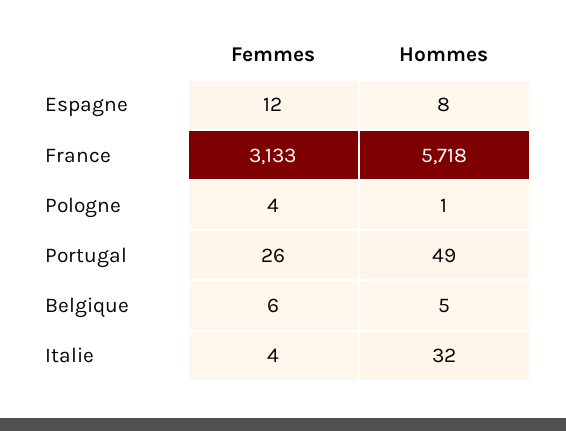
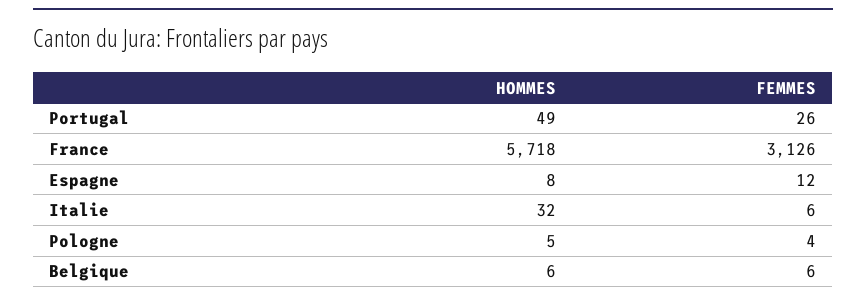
  {
    "Femmes": {
      "Espagne": 12,
-     "France": 3133,
+     "France": 3126,
      "Pologne": 4,
      "Portugal": 26,
      "Belgique": 6,
-     "Italie": 4
+     "Italie": 6
    },
    "Hommes": {
      "Espagne": 8,
      "France": 5718,
-     "Pologne": 1,
+     "Pologne": 5,
      "Portugal": 49,
-     "Belgique": 5,
+     "Belgique": 6,
      "Italie": 32
    }
  }

